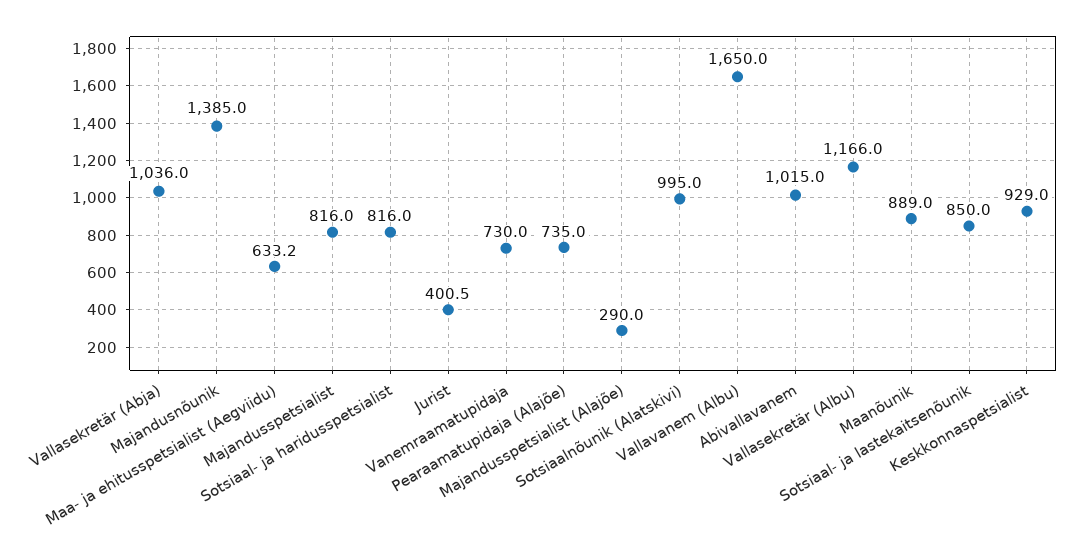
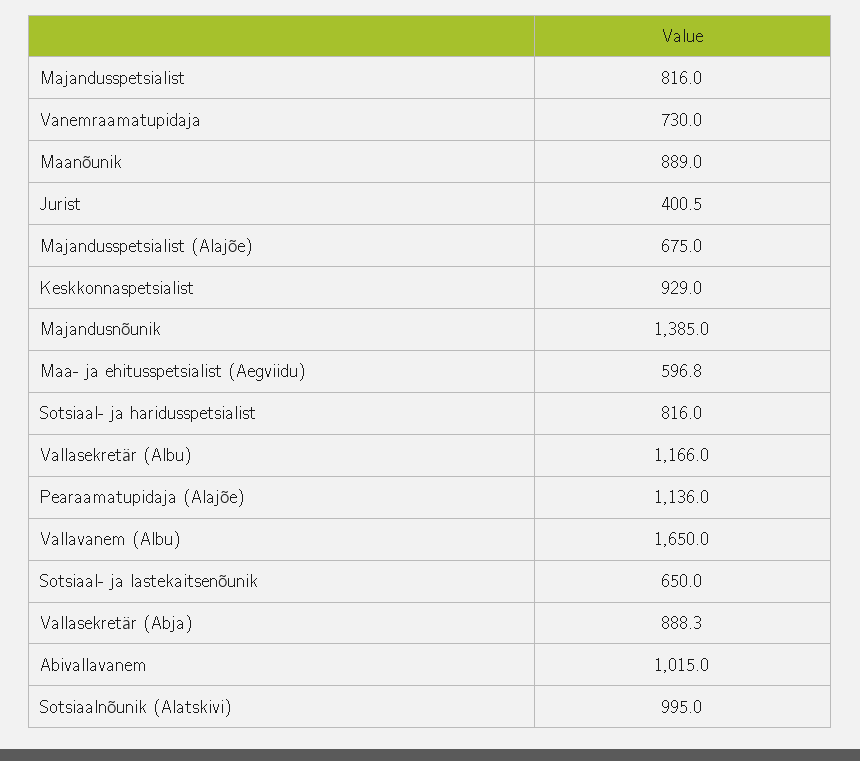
  {
-   "Vallasekretär (Abja)": 1036,
+   "Vallasekretär (Abja)": 888.3,
    "Majandusnõunik": 1385,
-   "Maa- ja ehitusspetsialist (Aegviidu)": 633.2,
+   "Maa- ja ehitusspetsialist (Aegviidu)": 596.8,
    "Majandusspetsialist": 816,
    "Sotsiaal- ja haridusspetsialist": 816,
    "Jurist": 400.5,
    "Vanemraamatupidaja": 730,
-   "Pearaamatupidaja (Alajõe)": 735,
+   "Pearaamatupidaja (Alajõe)": 1136,
-   "Majandusspetsialist (Alajõe)": 290,
+   "Majandusspetsialist (Alajõe)": 675,
    "Sotsiaalnõunik (Alatskivi)": 995,
    "Vallavanem (Albu)": 1650,
    "Abivallavanem": 1015,
    "Vallasekretär (Albu)": 1166,
    "Maanõunik": 889,
-   "Sotsiaal- ja lastekaitsenõunik": 850,
+   "Sotsiaal- ja lastekaitsenõunik": 650,
    "Keskkonnaspetsialist": 929
  }

